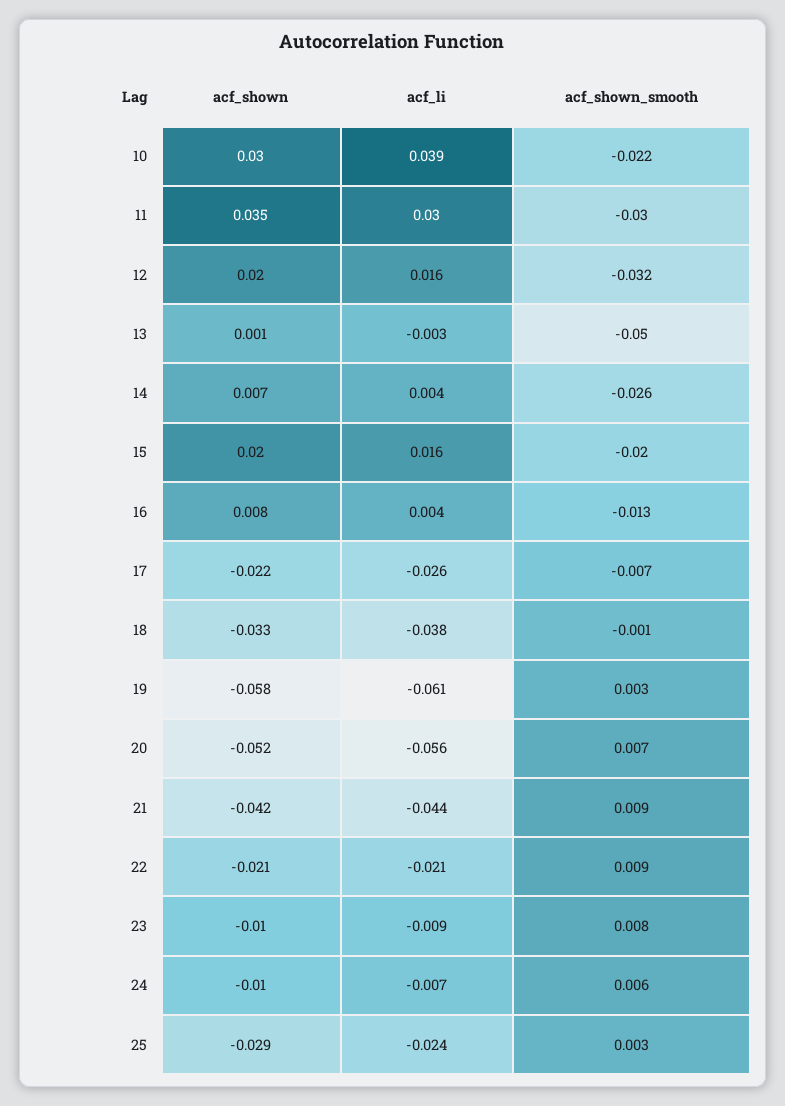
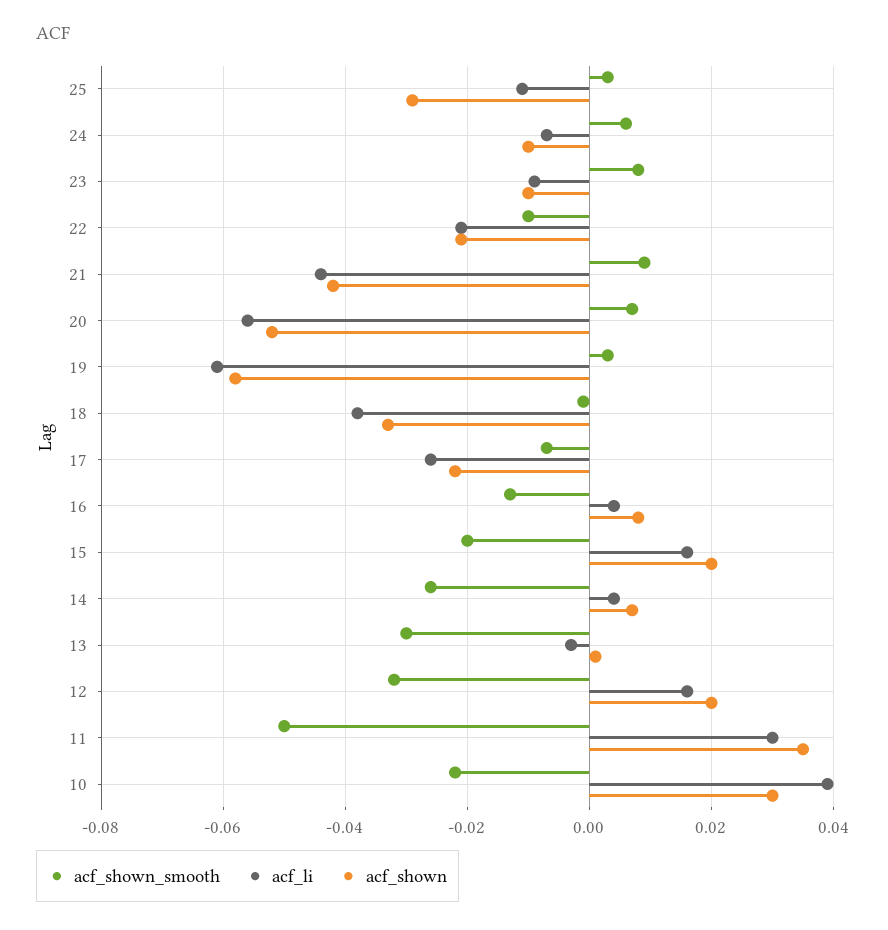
  {
    "acf_shown": {
      "10": 0.03,
      "11": 0.035,
      "12": 0.02,
      "13": 0.001,
      "14": 0.007,
      "15": 0.02,
      "16": 0.008,
      "17": -0.022,
      "18": -0.033,
      "19": -0.058,
      "20": -0.052,
      "21": -0.042,
      "22": -0.021,
      "23": -0.01,
      "24": -0.01,
      "25": -0.029
    },
    "acf_li": {
      "10": 0.039,
      "11": 0.03,
      "12": 0.016,
      "13": -0.003,
      "14": 0.004,
      "15": 0.016,
      "16": 0.004,
      "17": -0.026,
      "18": -0.038,
      "19": -0.061,
      "20": -0.056,
      "21": -0.044,
      "22": -0.021,
      "23": -0.009,
      "24": -0.007,
-     "25": -0.024
+     "25": -0.01
    },
    "acf_shown_smooth": {
      "10": -0.022,
-     "11": -0.03,
+     "11": -0.05,
      "12": -0.032,
-     "13": -0.05,
+     "13": -0.03,
      "14": -0.026,
      "15": -0.02,
      "16": -0.013,
      "17": -0.007,
      "18": -0.001,
      "19": 0.003,
      "20": 0.007,
      "21": 0.009,
-     "22": 0.009,
+     "22": -0.01,
      "23": 0.008,
      "24": 0.006,
      "25": 0.003
    }
  }

